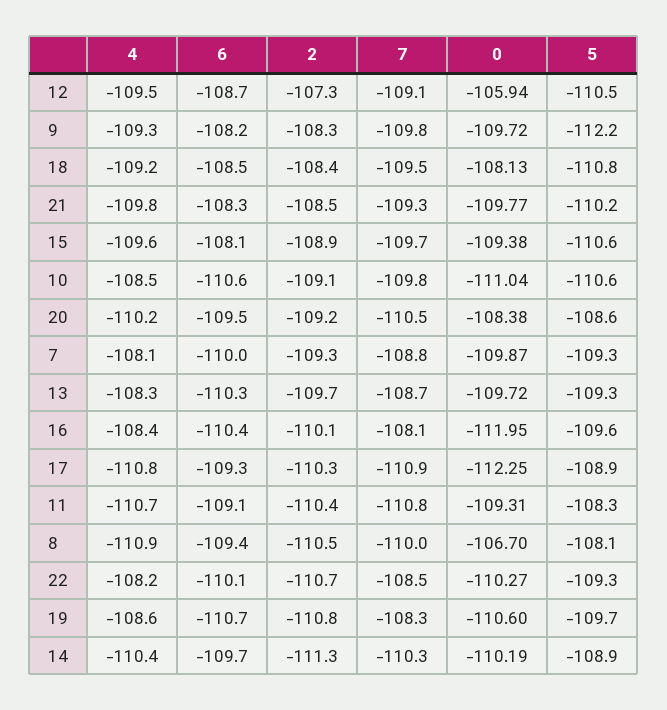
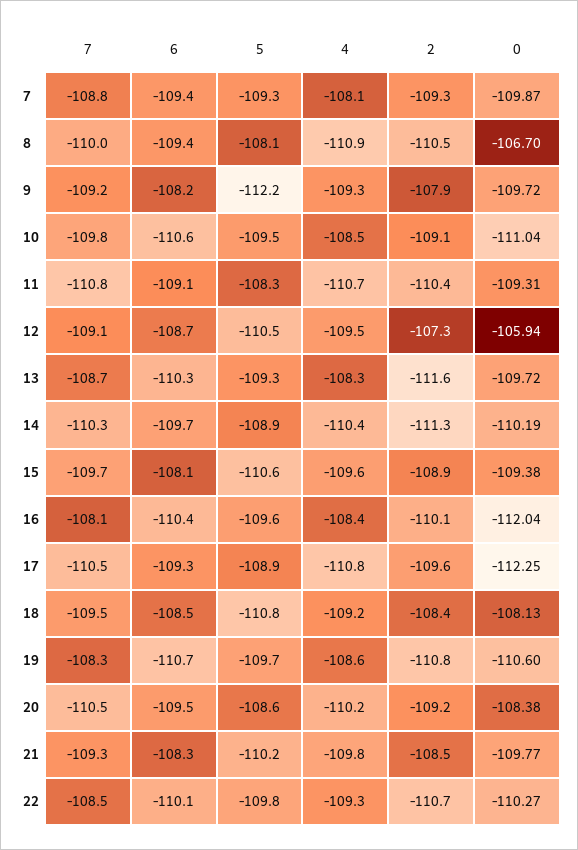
  {
    "4": {
      "12": -109.5,
      "9": -109.3,
      "18": -109.2,
      "21": -109.8,
      "15": -109.6,
      "10": -108.5,
      "20": -110.2,
      "7": -108.1,
      "13": -108.3,
      "16": -108.4,
      "17": -110.8,
      "11": -110.7,
      "8": -110.9,
-     "22": -108.2,
+     "22": -109.3,
      "19": -108.6,
      "14": -110.4
    },
    "6": {
      "12": -108.7,
      "9": -108.2,
      "18": -108.5,
      "21": -108.3,
      "15": -108.1,
      "10": -110.6,
      "20": -109.5,
-     "7": -110,
+     "7": -109.4,
      "13": -110.3,
      "16": -110.4,
      "17": -109.3,
      "11": -109.1,
      "8": -109.4,
      "22": -110.1,
      "19": -110.7,
      "14": -109.7
    },
    "2": {
      "12": -107.3,
-     "9": -108.3,
+     "9": -107.9,
      "18": -108.4,
      "21": -108.5,
      "15": -108.9,
      "10": -109.1,
      "20": -109.2,
      "7": -109.3,
-     "13": -109.7,
+     "13": -111.6,
      "16": -110.1,
-     "17": -110.3,
+     "17": -109.6,
      "11": -110.4,
      "8": -110.5,
      "22": -110.7,
      "19": -110.8,
      "14": -111.3
    },
    "7": {
      "12": -109.1,
-     "9": -109.8,
+     "9": -109.2,
      "18": -109.5,
      "21": -109.3,
      "15": -109.7,
      "10": -109.8,
      "20": -110.5,
      "7": -108.8,
      "13": -108.7,
      "16": -108.1,
-     "17": -110.9,
+     "17": -110.5,
      "11": -110.8,
      "8": -110,
      "22": -108.5,
      "19": -108.3,
      "14": -110.3
    },
    "0": {
      "12": -105.94,
      "9": -109.72,
      "18": -108.13,
      "21": -109.77,
      "15": -109.38,
      "10": -111.04,
      "20": -108.38,
      "7": -109.87,
      "13": -109.72,
-     "16": -111.95,
+     "16": -112.04,
      "17": -112.25,
      "11": -109.31,
      "8": -106.7,
      "22": -110.27,
      "19": -110.6,
      "14": -110.19
    },
    "5": {
      "12": -110.5,
      "9": -112.2,
      "18": -110.8,
      "21": -110.2,
      "15": -110.6,
-     "10": -110.6,
+     "10": -109.5,
      "20": -108.6,
      "7": -109.3,
      "13": -109.3,
      "16": -109.6,
      "17": -108.9,
      "11": -108.3,
      "8": -108.1,
-     "22": -109.3,
+     "22": -109.8,
      "19": -109.7,
      "14": -108.9
    }
  }

